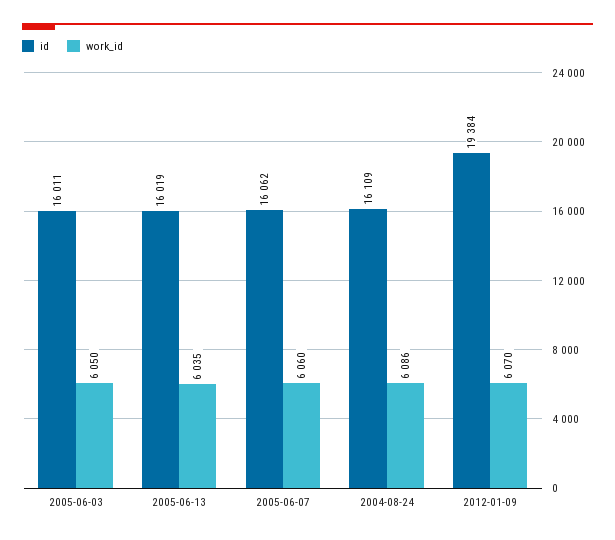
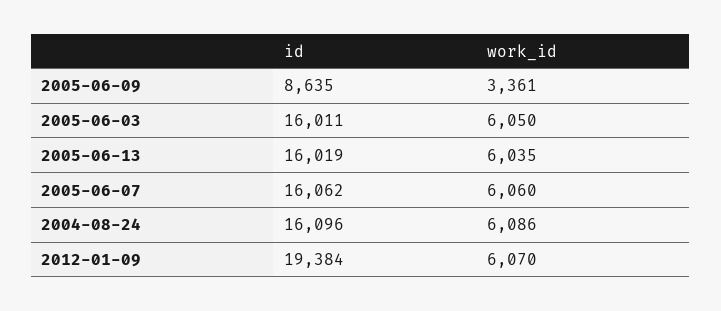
  {
    "id": {
      "2005-06-03": 16011,
      "2005-06-13": 16019,
      "2005-06-07": 16062,
-     "2004-08-24": 16109,
+     "2004-08-24": 16096,
-     "2012-01-09": 19384
+     "2012-01-09": 19384,
+     "2005-06-09": 8635
    },
    "work_id": {
      "2005-06-03": 6050,
      "2005-06-13": 6035,
      "2005-06-07": 6060,
      "2004-08-24": 6086,
-     "2012-01-09": 6070
+     "2012-01-09": 6070,
+     "2005-06-09": 3361
    }
  }

